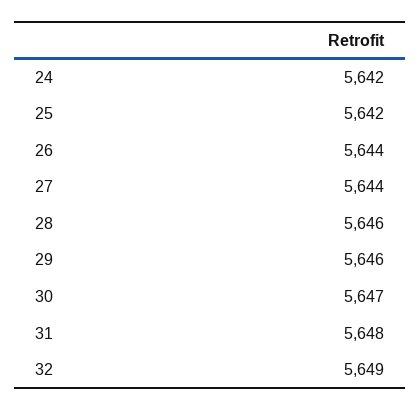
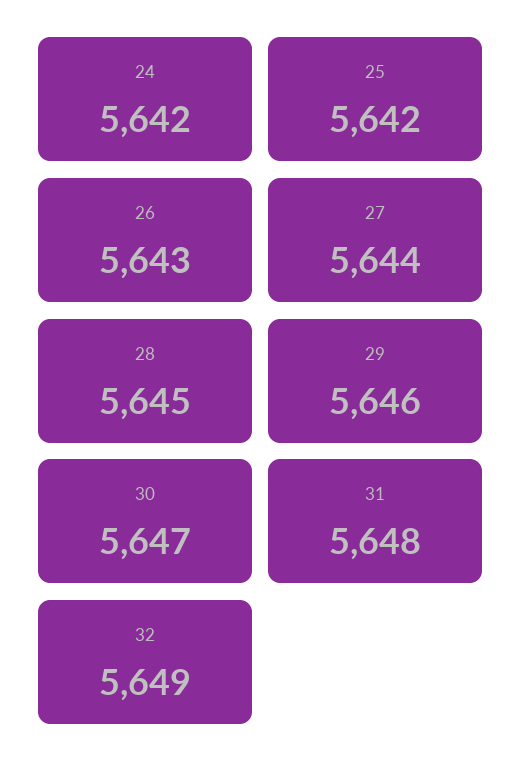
  {
    "24": 5642,
    "25": 5642,
-   "26": 5644,
+   "26": 5643,
    "27": 5644,
-   "28": 5646,
+   "28": 5645,
    "29": 5646,
    "30": 5647,
    "31": 5648,
    "32": 5649
  }

